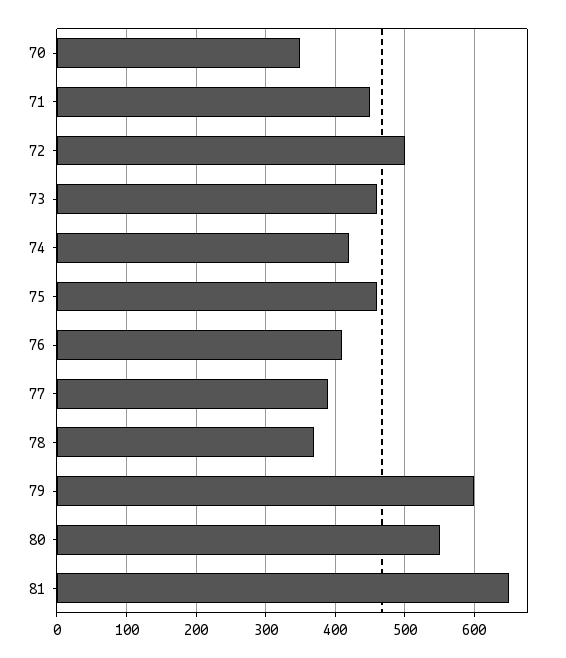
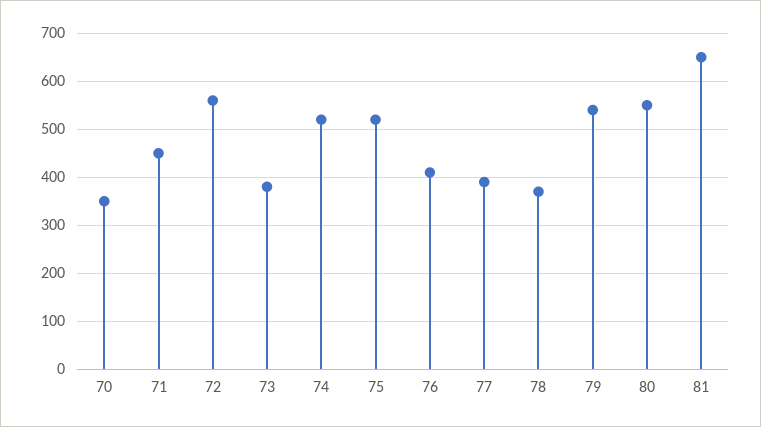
  {
    "70": 350,
    "71": 450,
-   "72": 500,
+   "72": 560,
-   "73": 460,
+   "73": 380,
-   "74": 420,
+   "74": 520,
-   "75": 460,
+   "75": 520,
    "76": 410,
    "77": 390,
    "78": 370,
-   "79": 600,
+   "79": 540,
    "80": 550,
    "81": 650
  }

